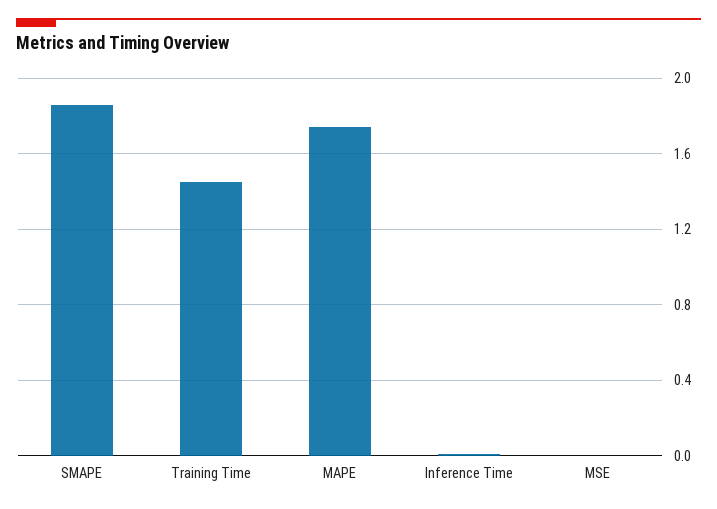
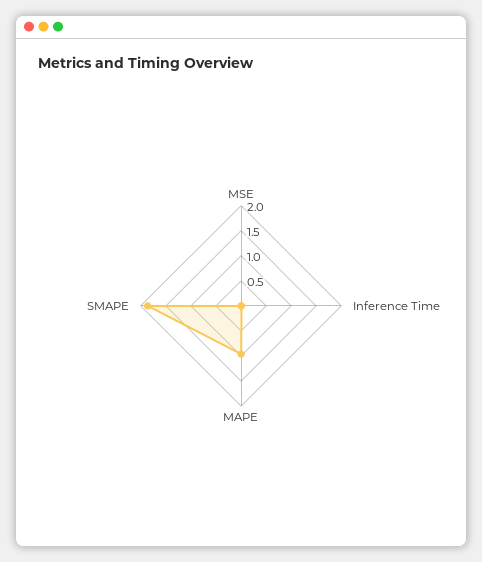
  {
    "SMAPE": 1.85,
-   "Training Time": 1.45,
-   "MAPE": 1.75,
+   "MAPE": 1,
    "Inference Time": 0,
    "MSE": 0
  }

